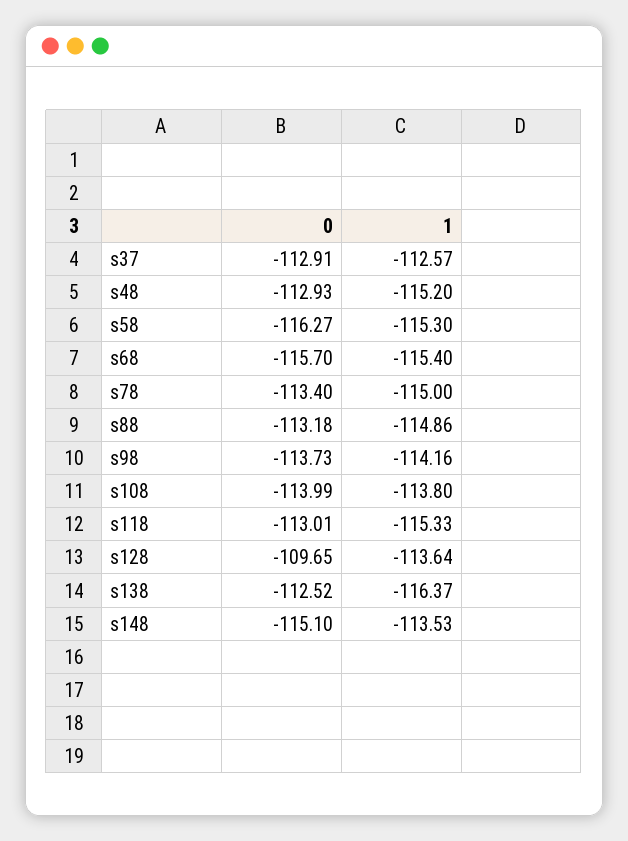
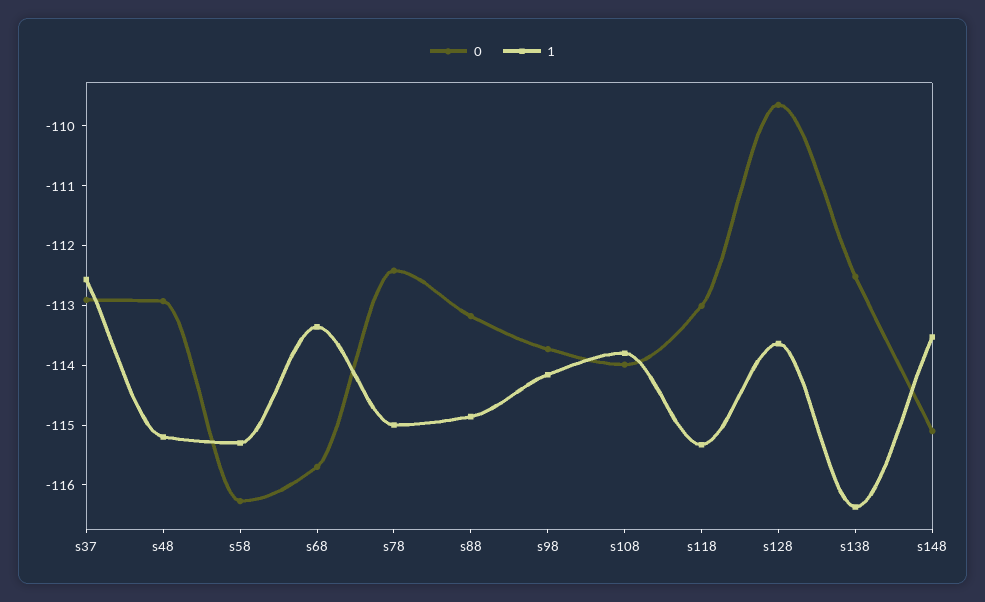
  {
    "0": {
      "s37": -112.91,
      "s48": -112.93,
      "s58": -116.27,
      "s68": -115.7,
-     "s78": -113.4,
+     "s78": -112.4,
      "s88": -113.18,
      "s98": -113.73,
      "s108": -113.99,
      "s118": -113.01,
      "s128": -109.65,
      "s138": -112.52,
      "s148": -115.1
    },
    "1": {
      "s37": -112.57,
      "s48": -115.2,
      "s58": -115.3,
-     "s68": -115.4,
+     "s68": -113.4,
      "s78": -115,
      "s88": -114.86,
      "s98": -114.16,
      "s108": -113.8,
      "s118": -115.33,
      "s128": -113.64,
      "s138": -116.37,
      "s148": -113.53
    }
  }

